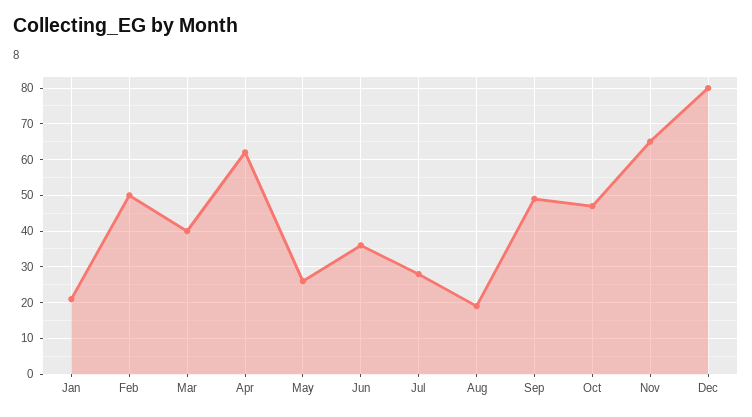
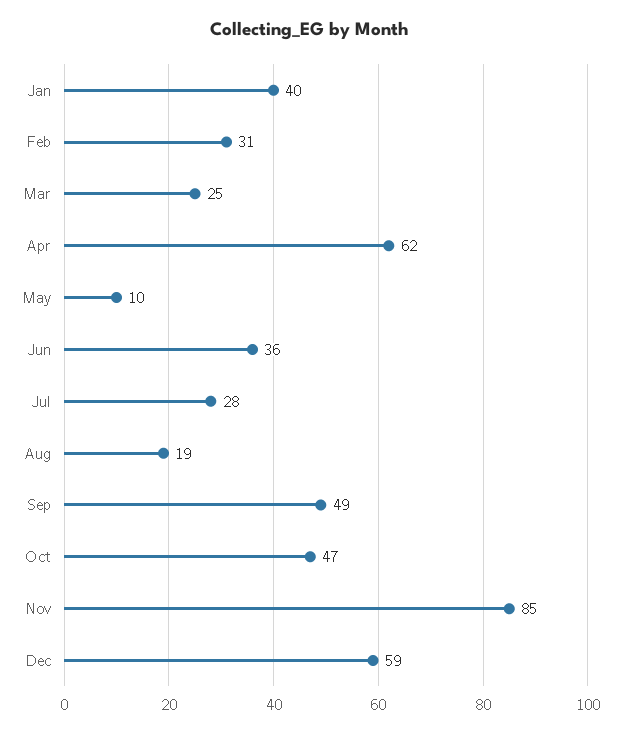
  {
-   "Jan": 20,
+   "Jan": 40,
-   "Feb": 50,
+   "Feb": 31,
-   "Mar": 40,
+   "Mar": 25,
    "Apr": 62,
-   "May": 25,
+   "May": 10,
    "Jun": 36,
    "Jul": 28,
    "Aug": 19,
    "Sep": 49,
    "Oct": 47,
-   "Nov": 65,
+   "Nov": 85,
-   "Dec": 80
+   "Dec": 59
  }

